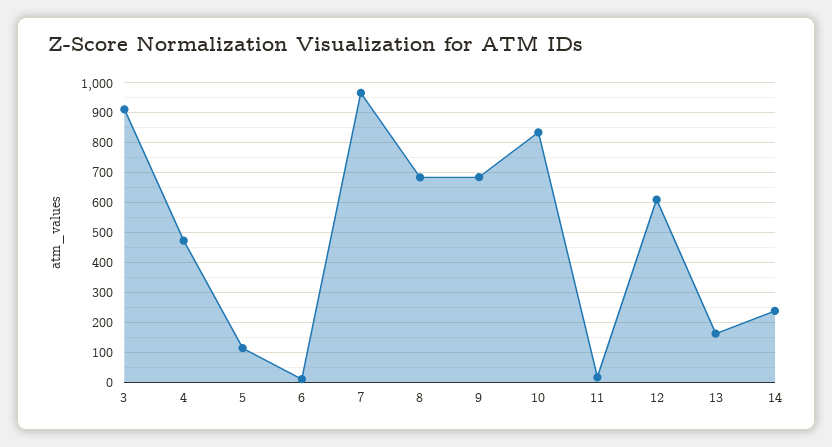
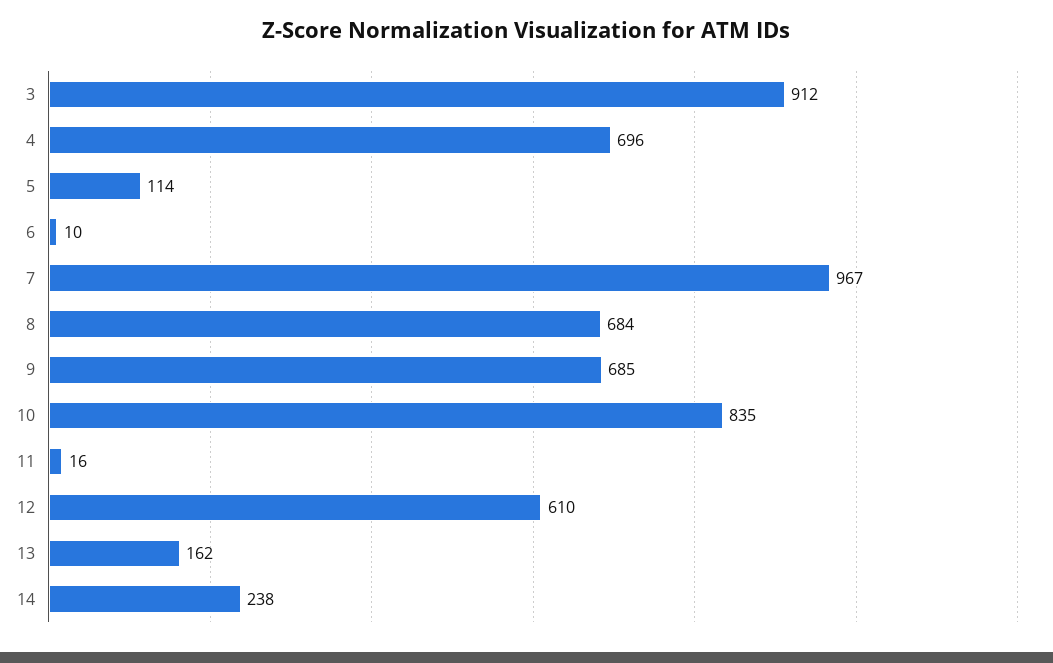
  {
    "3": 912,
-   "4": 475,
+   "4": 696,
    "5": 114,
    "6": 10,
    "7": 967,
    "8": 684,
    "9": 685,
    "10": 835,
    "11": 16,
    "12": 610,
    "13": 162,
    "14": 238
  }

